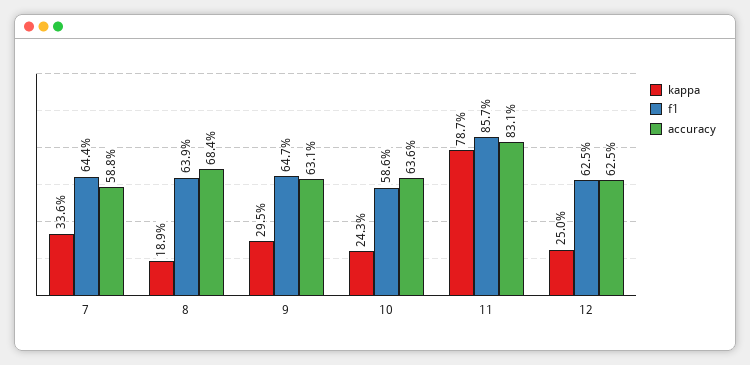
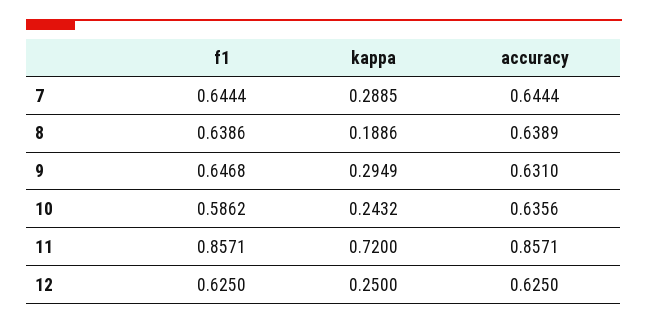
  {
    "kappa": {
-     "7": 0.336,
+     "7": 0.2885,
      "8": 0.1886,
      "9": 0.2949,
      "10": 0.2432,
-     "11": 0.787,
+     "11": 0.72,
      "12": 0.25
    },
    "f1": {
      "7": 0.6444,
      "8": 0.6386,
      "9": 0.6468,
      "10": 0.5862,
      "11": 0.8571,
      "12": 0.625
    },
    "accuracy": {
-     "7": 0.588,
+     "7": 0.6444,
-     "8": 0.684,
+     "8": 0.6389,
      "9": 0.631,
      "10": 0.6356,
-     "11": 0.831,
+     "11": 0.8571,
      "12": 0.625
    }
  }

